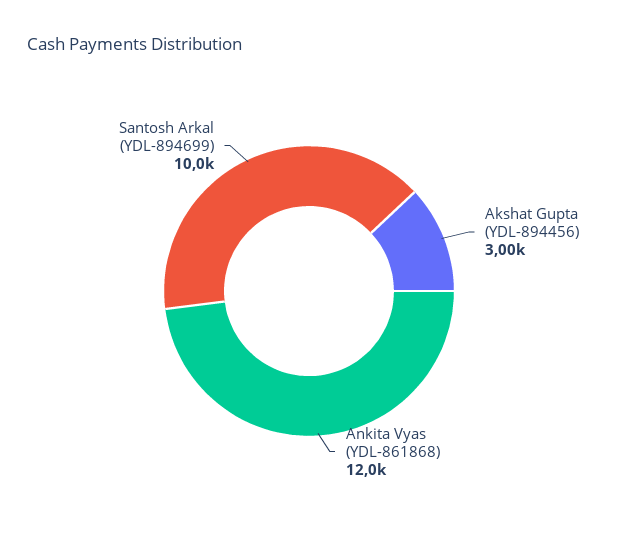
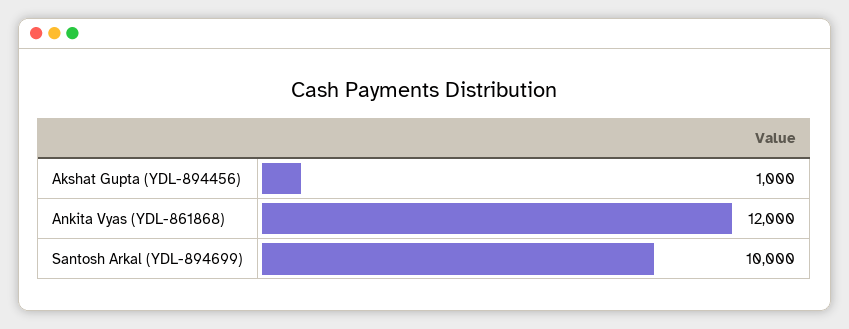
  {
-   "Akshat Gupta (YDL-894456)": 3000,
+   "Akshat Gupta (YDL-894456)": 1000,
    "Ankita Vyas (YDL-861868)": 12000,
    "Santosh Arkal (YDL-894699)": 10000
  }

